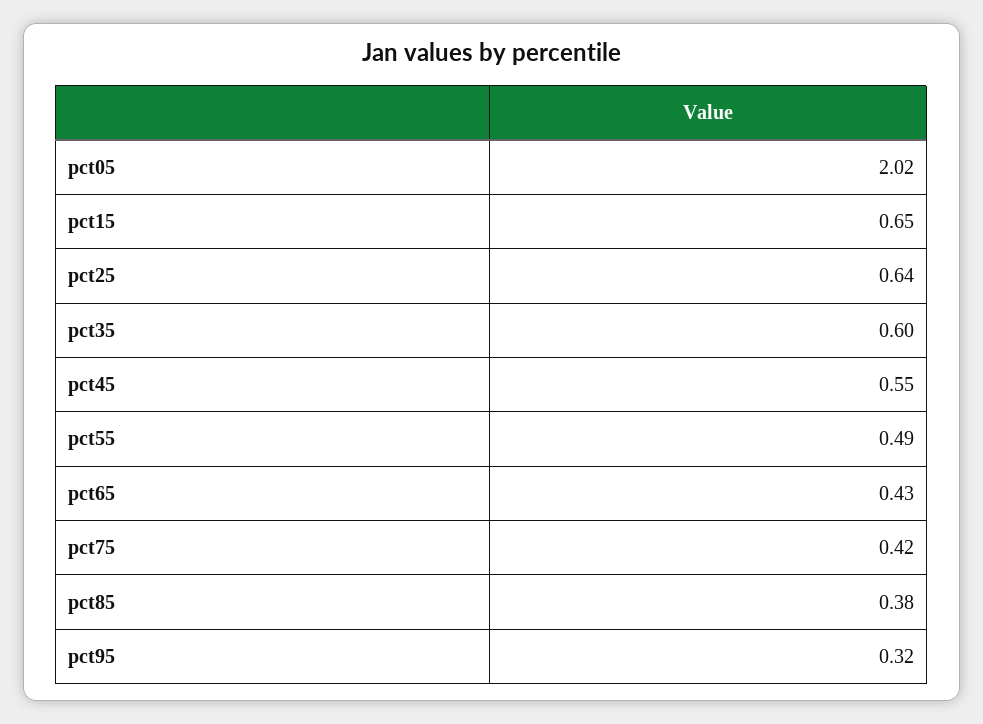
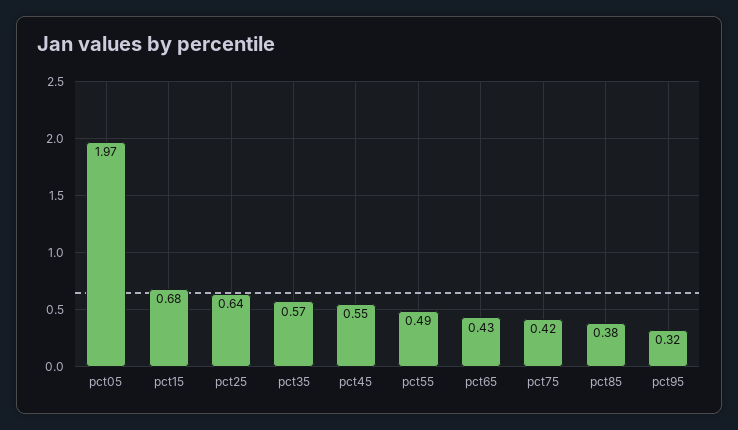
  {
-   "pct05": 2.02,
+   "pct05": 1.97,
-   "pct15": 0.65,
+   "pct15": 0.68,
    "pct25": 0.64,
-   "pct35": 0.6,
+   "pct35": 0.57,
    "pct45": 0.55,
    "pct55": 0.49,
    "pct65": 0.43,
    "pct75": 0.42,
    "pct85": 0.38,
    "pct95": 0.32
  }

